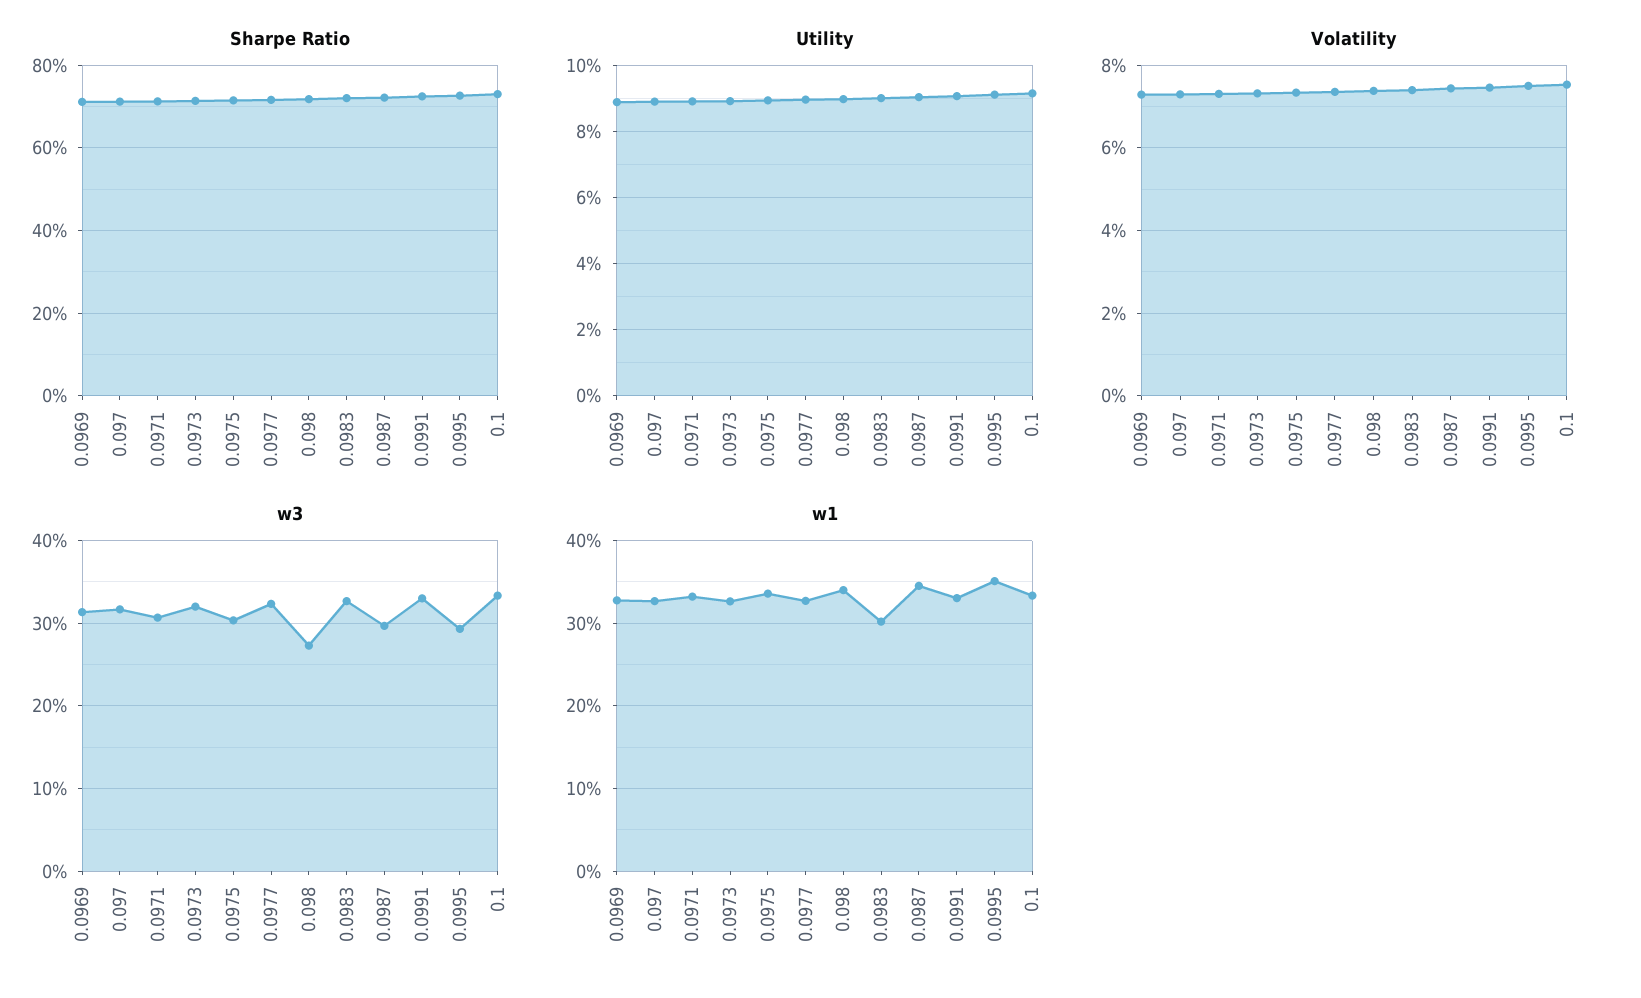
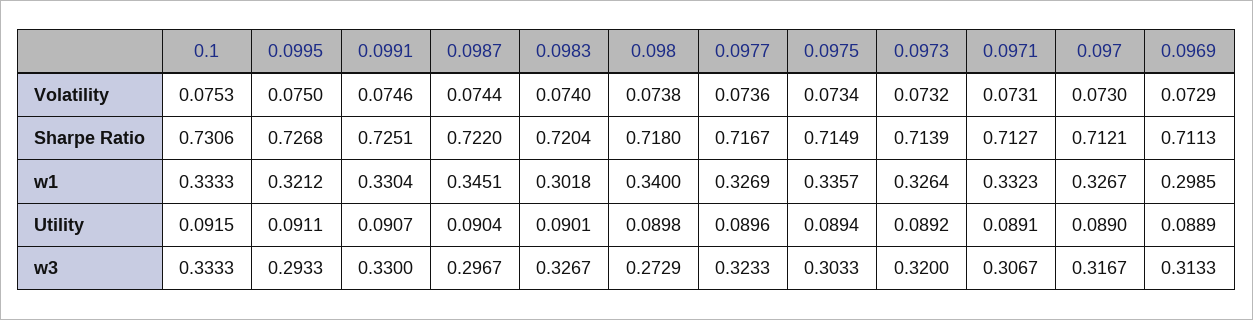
  {
    "Sharpe Ratio": {
      "0.0969": 0.7113,
      "0.097": 0.7121,
      "0.0971": 0.7127,
      "0.0973": 0.7139,
      "0.0975": 0.7149,
      "0.0977": 0.7167,
      "0.098": 0.718,
      "0.0983": 0.7204,
      "0.0987": 0.722,
      "0.0991": 0.7251,
      "0.0995": 0.7268,
      "0.1": 0.7306
    },
    "Utility": {
      "0.0969": 0.0889,
      "0.097": 0.089,
      "0.0971": 0.0891,
      "0.0973": 0.0892,
      "0.0975": 0.0894,
      "0.0977": 0.0896,
      "0.098": 0.0898,
      "0.0983": 0.0901,
      "0.0987": 0.0904,
      "0.0991": 0.0907,
      "0.0995": 0.0911,
      "0.1": 0.0915
    },
    "Volatility": {
      "0.0969": 0.0729,
      "0.097": 0.073,
      "0.0971": 0.0731,
      "0.0973": 0.0732,
      "0.0975": 0.0734,
      "0.0977": 0.0736,
      "0.098": 0.0738,
      "0.0983": 0.074,
      "0.0987": 0.0744,
      "0.0991": 0.0746,
      "0.0995": 0.075,
      "0.1": 0.0753
    },
    "w3": {
      "0.0969": 0.3133,
      "0.097": 0.3167,
      "0.0971": 0.3067,
      "0.0973": 0.32,
      "0.0975": 0.3033,
      "0.0977": 0.3233,
      "0.098": 0.2729,
      "0.0983": 0.3267,
      "0.0987": 0.2967,
      "0.0991": 0.33,
      "0.0995": 0.2933,
      "0.1": 0.3333
    },
    "w1": {
-     "0.0969": 0.33,
+     "0.0969": 0.2985,
      "0.097": 0.3267,
      "0.0971": 0.3323,
      "0.0973": 0.3264,
      "0.0975": 0.3357,
      "0.0977": 0.3269,
      "0.098": 0.34,
      "0.0983": 0.3018,
      "0.0987": 0.3451,
      "0.0991": 0.3304,
-     "0.0995": 0.35,
+     "0.0995": 0.3212,
      "0.1": 0.3333
    }
  }

